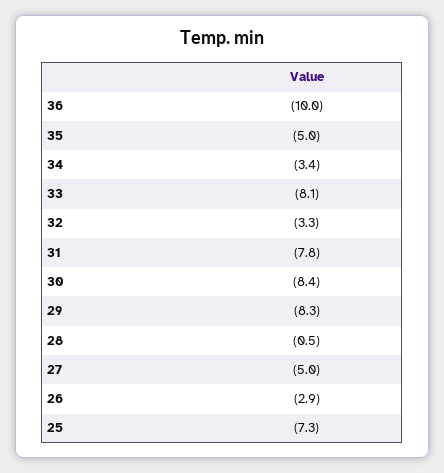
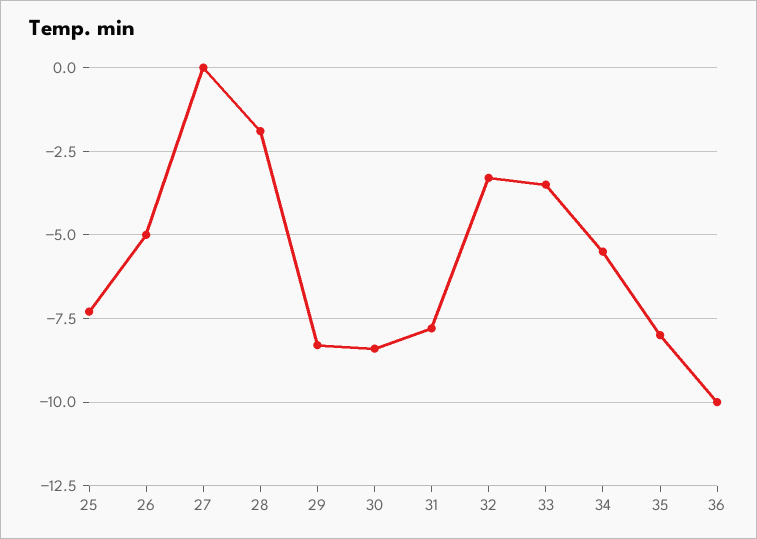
  {
    "36": -10,
-   "35": -5,
+   "35": -8,
-   "34": -3.4,
+   "34": -5.5,
-   "33": -8.1,
+   "33": -3.5,
    "32": -3.3,
    "31": -7.8,
    "30": -8.4,
    "29": -8.3,
-   "28": -0.5,
+   "28": -2,
-   "27": -5,
+   "27": 0,
-   "26": -2.9,
+   "26": -5,
    "25": -7.3
  }

